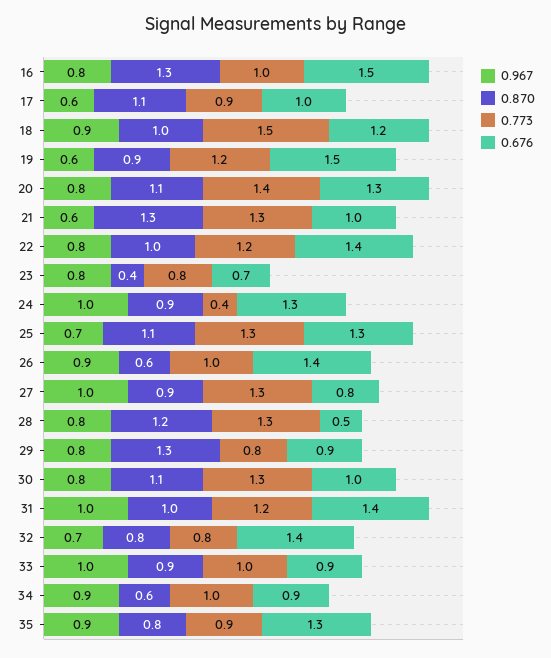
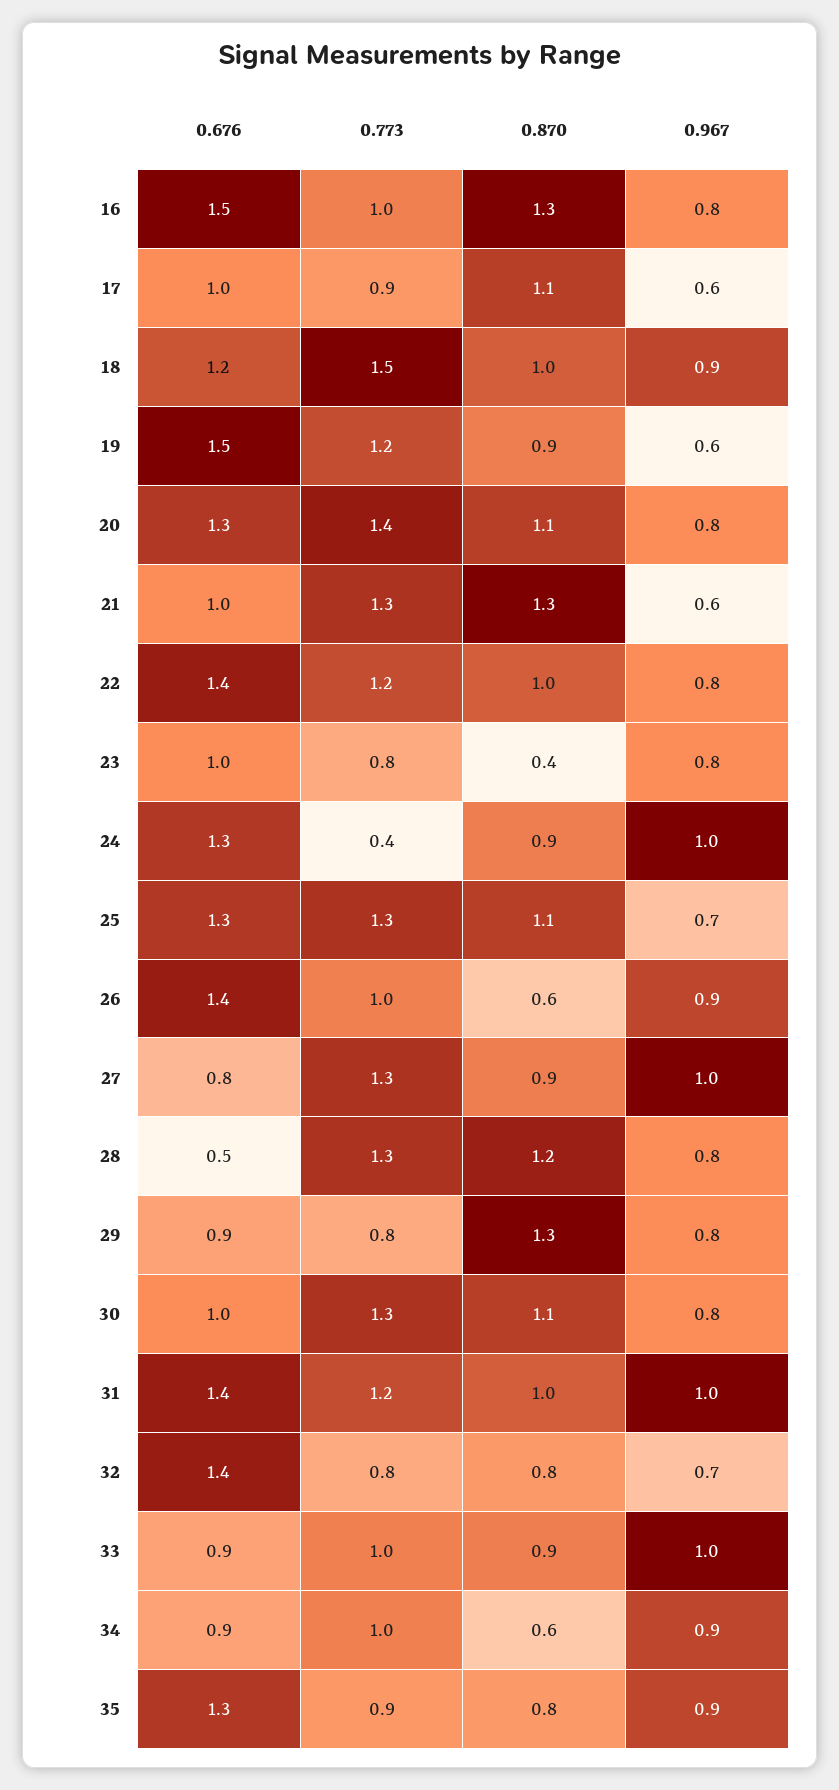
  {
    "0.967": {
      "16": 0.8,
      "17": 0.6,
      "18": 0.9,
      "19": 0.6,
      "20": 0.8,
      "21": 0.6,
      "22": 0.8,
      "23": 0.8,
      "24": 1,
      "25": 0.7,
      "26": 0.9,
      "27": 1,
      "28": 0.8,
      "29": 0.8,
      "30": 0.8,
      "31": 1,
      "32": 0.7,
      "33": 1,
      "34": 0.9,
      "35": 0.9
    },
    "0.870": {
      "16": 1.3,
      "17": 1.1,
      "18": 1,
      "19": 0.9,
      "20": 1.1,
      "21": 1.3,
      "22": 1,
      "23": 0.4,
      "24": 0.9,
      "25": 1.1,
      "26": 0.6,
      "27": 0.9,
      "28": 1.2,
      "29": 1.3,
      "30": 1.1,
      "31": 1,
      "32": 0.8,
      "33": 0.9,
      "34": 0.6,
      "35": 0.8
    },
    "0.773": {
      "16": 1,
      "17": 0.9,
      "18": 1.5,
      "19": 1.2,
      "20": 1.4,
      "21": 1.3,
      "22": 1.2,
      "23": 0.8,
      "24": 0.4,
      "25": 1.3,
      "26": 1,
      "27": 1.3,
      "28": 1.3,
      "29": 0.8,
      "30": 1.3,
      "31": 1.2,
      "32": 0.8,
      "33": 1,
      "34": 1,
      "35": 0.9
    },
    "0.676": {
      "16": 1.5,
      "17": 1,
      "18": 1.2,
      "19": 1.5,
      "20": 1.3,
      "21": 1,
      "22": 1.4,
-     "23": 0.7,
+     "23": 1,
      "24": 1.3,
      "25": 1.3,
      "26": 1.4,
      "27": 0.8,
      "28": 0.5,
      "29": 0.9,
      "30": 1,
      "31": 1.4,
      "32": 1.4,
      "33": 0.9,
      "34": 0.9,
      "35": 1.3
    }
  }

